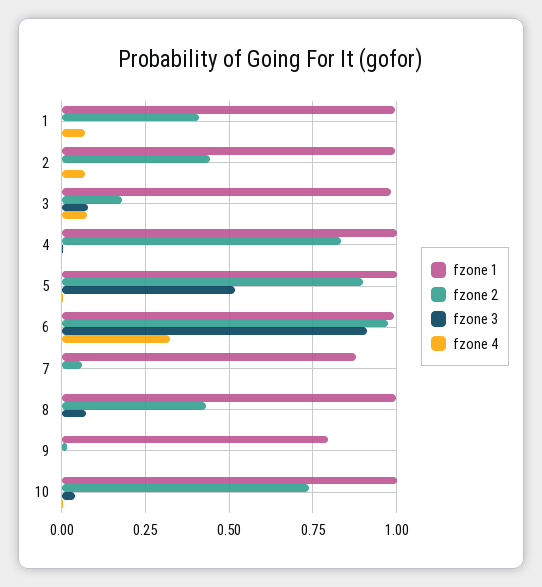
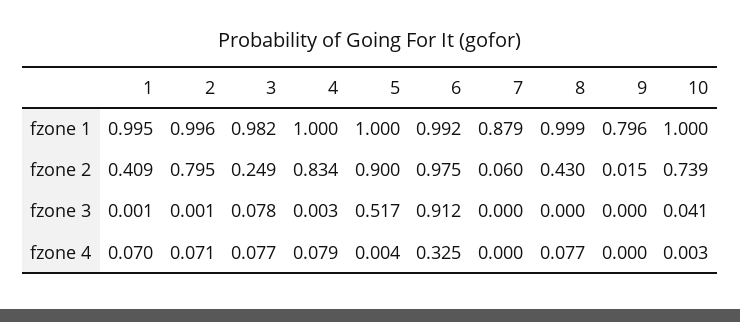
  {
    "fzone 1": {
      "1": 0.995,
      "2": 0.996,
      "3": 0.982,
      "4": 1,
      "5": 1,
      "6": 0.992,
      "7": 0.879,
      "8": 0.999,
      "9": 0.796,
      "10": 1
    },
    "fzone 2": {
      "1": 0.409,
-     "2": 0.45,
+     "2": 0.795,
-     "3": 0.175,
+     "3": 0.249,
      "4": 0.834,
      "5": 0.9,
      "6": 0.975,
      "7": 0.06,
      "8": 0.43,
      "9": 0.015,
      "10": 0.739
    },
    "fzone 3": {
      "1": 0.001,
      "2": 0.001,
      "3": 0.078,
      "4": 0.003,
      "5": 0.517,
      "6": 0.912,
      "7": 0,
-     "8": 0.075,
+     "8": 0,
      "9": 0,
      "10": 0.041
    },
    "fzone 4": {
      "1": 0.07,
      "2": 0.071,
      "3": 0.077,
-     "4": 0,
+     "4": 0.079,
      "5": 0.004,
      "6": 0.325,
      "7": 0,
-     "8": 0,
+     "8": 0.077,
      "9": 0,
      "10": 0.003
    }
  }

